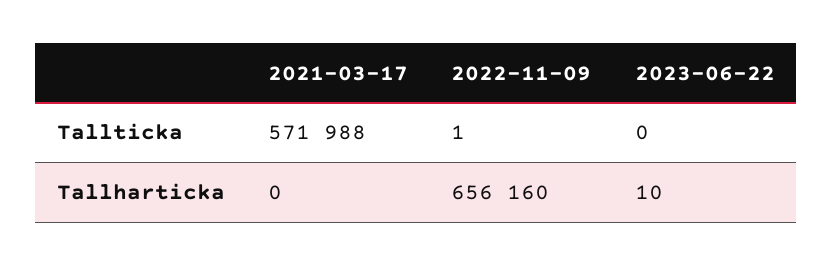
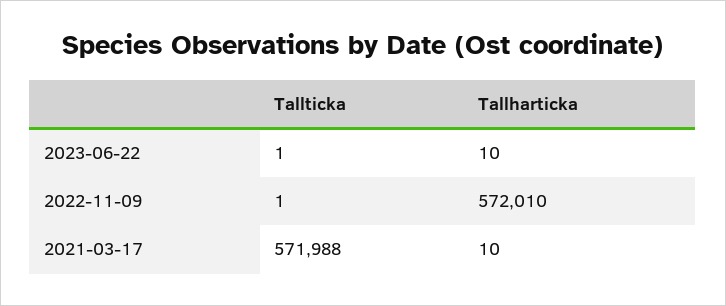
  {
    "2021-03-17": {
      "Tallticka": 571988,
-     "Tallharticka": 0
+     "Tallharticka": 10
    },
    "2022-11-09": {
      "Tallticka": 1,
-     "Tallharticka": 656160
+     "Tallharticka": 572010
    },
    "2023-06-22": {
-     "Tallticka": 0,
+     "Tallticka": 1,
      "Tallharticka": 10
    }
  }

